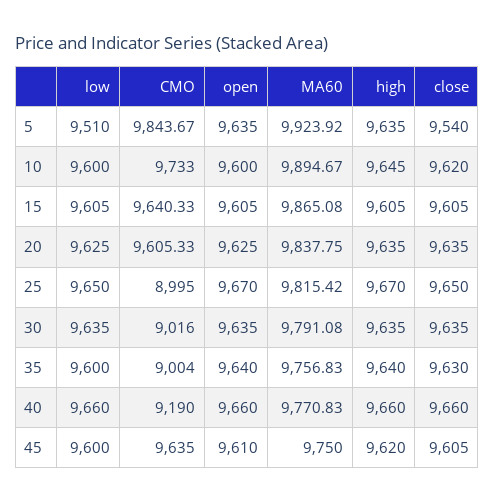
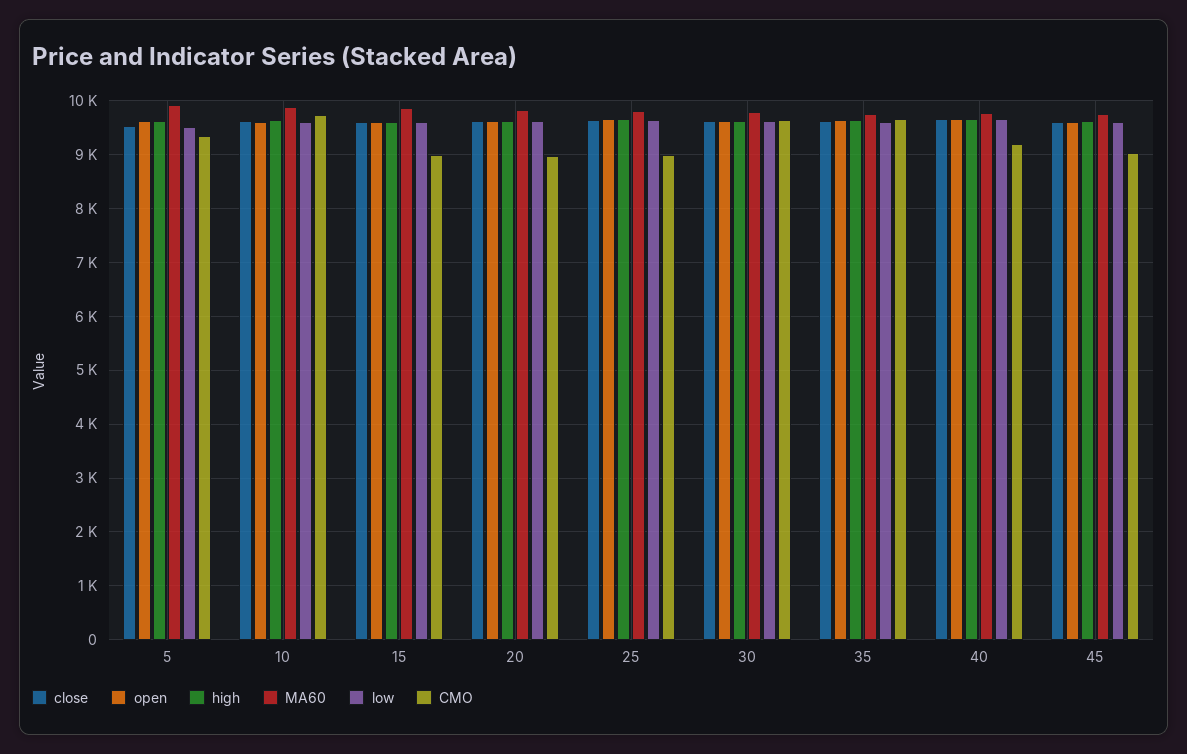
  {
    "low": {
      "5": 9510,
      "10": 9600,
      "15": 9605,
      "20": 9625,
      "25": 9650,
      "30": 9635,
      "35": 9600,
      "40": 9660,
      "45": 9600
    },
    "CMO": {
-     "5": 9843.67,
+     "5": 9400,
      "10": 9733,
-     "15": 9640.33,
+     "15": 9000,
-     "20": 9605.33,
+     "20": 9000,
      "25": 8995,
-     "30": 9016,
+     "30": 9600,
-     "35": 9004,
+     "35": 9600,
      "40": 9190,
-     "45": 9635
+     "45": 9000
    },
    "open": {
      "5": 9635,
      "10": 9600,
      "15": 9605,
      "20": 9625,
      "25": 9670,
      "30": 9635,
      "35": 9640,
      "40": 9660,
      "45": 9610
    },
    "MA60": {
      "5": 9923.92,
      "10": 9894.67,
      "15": 9865.08,
      "20": 9837.75,
      "25": 9815.42,
      "30": 9791.08,
      "35": 9756.83,
      "40": 9770.83,
      "45": 9750
    },
    "high": {
      "5": 9635,
      "10": 9645,
      "15": 9605,
      "20": 9635,
      "25": 9670,
      "30": 9635,
      "35": 9640,
      "40": 9660,
      "45": 9620
    },
    "close": {
      "5": 9540,
      "10": 9620,
      "15": 9605,
      "20": 9635,
      "25": 9650,
      "30": 9635,
      "35": 9630,
      "40": 9660,
      "45": 9605
    }
  }

